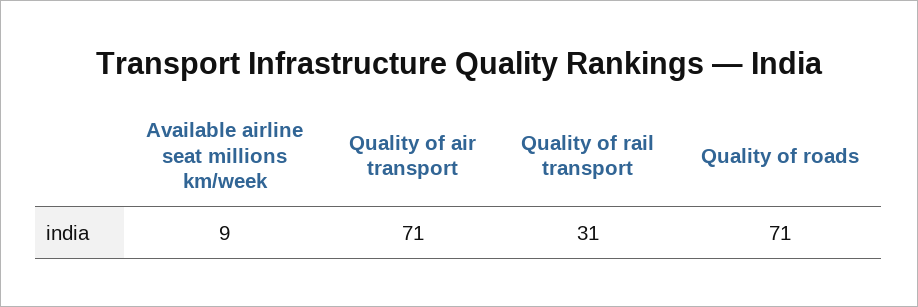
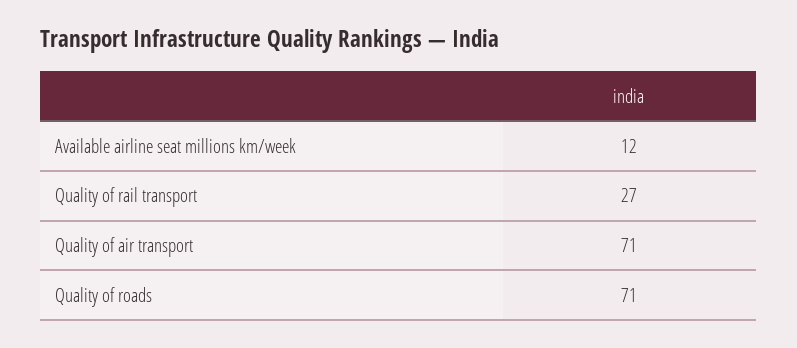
  {
-   "Available airline seat millions km/week": 9,
+   "Available airline seat millions km/week": 12,
    "Quality of air transport": 71,
-   "Quality of rail transport": 31,
+   "Quality of rail transport": 27,
    "Quality of roads": 71
  }

